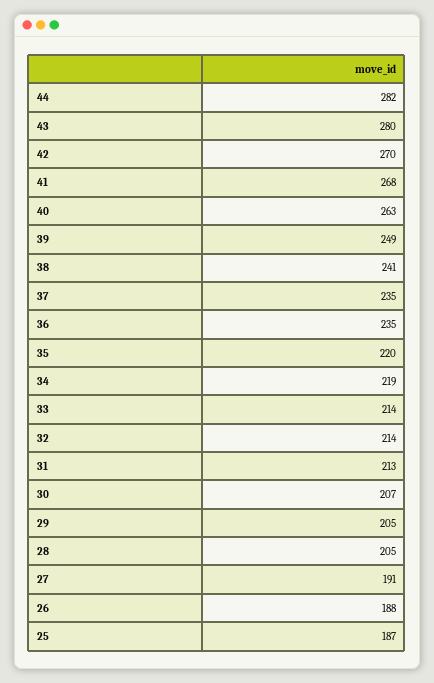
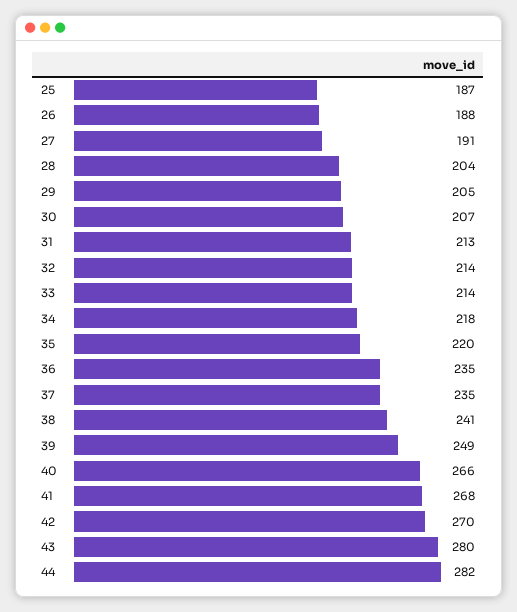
  {
    "44": 282,
    "43": 280,
    "42": 270,
    "41": 268,
-   "40": 263,
+   "40": 266,
    "39": 249,
    "38": 241,
    "37": 235,
    "36": 235,
    "35": 220,
-   "34": 219,
+   "34": 218,
    "33": 214,
    "32": 214,
    "31": 213,
    "30": 207,
    "29": 205,
-   "28": 205,
+   "28": 204,
    "27": 191,
    "26": 188,
    "25": 187
  }

